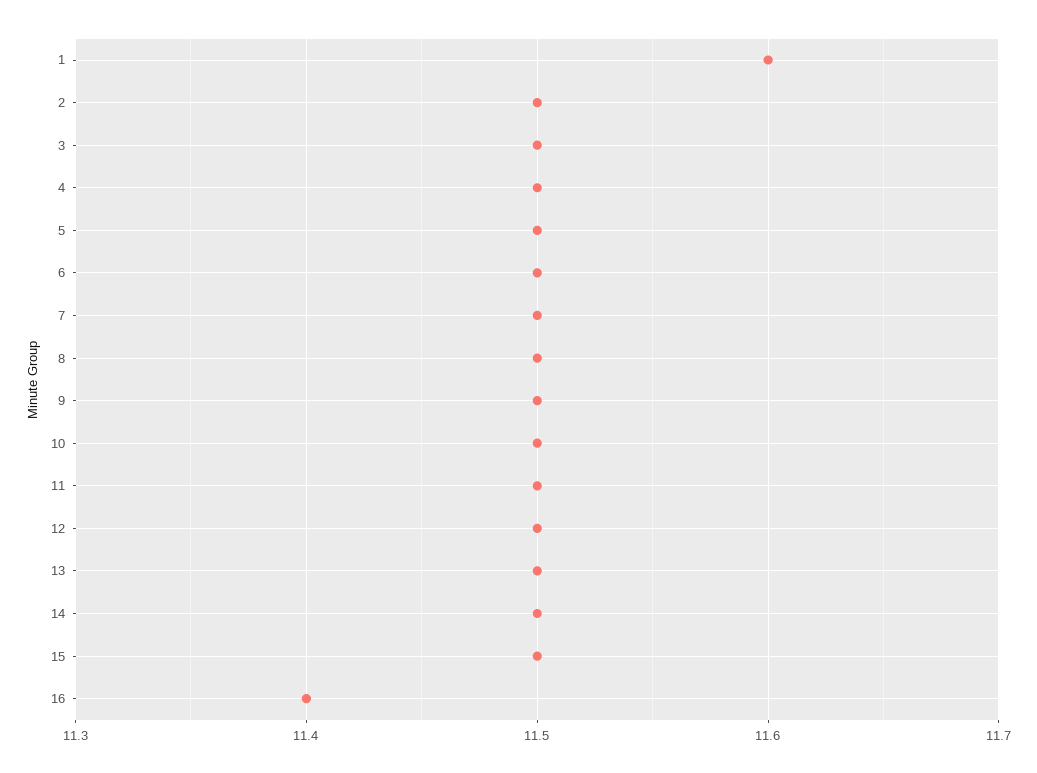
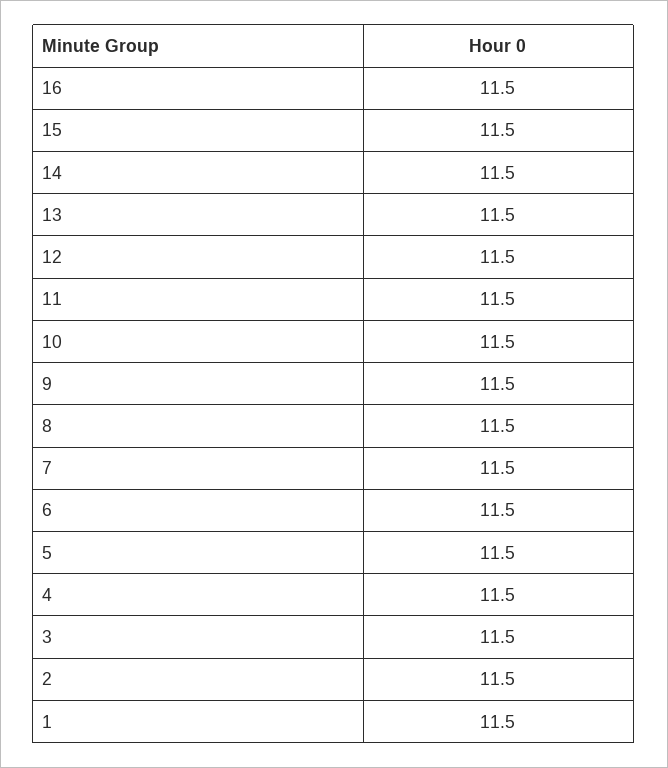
  {
-   "1": 11.6,
+   "1": 11.5,
    "2": 11.5,
    "3": 11.5,
    "4": 11.5,
    "5": 11.5,
    "6": 11.5,
    "7": 11.5,
    "8": 11.5,
    "9": 11.5,
    "10": 11.5,
    "11": 11.5,
    "12": 11.5,
    "13": 11.5,
    "14": 11.5,
    "15": 11.5,
-   "16": 11.4
+   "16": 11.5
  }

